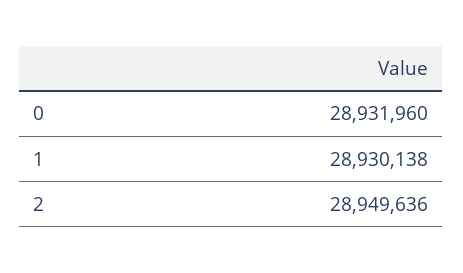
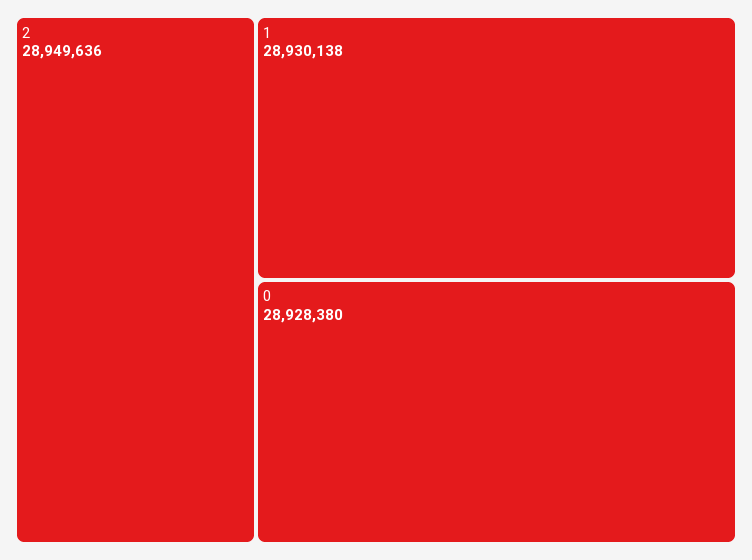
  {
-   "0": 28931960,
+   "0": 28928380,
    "1": 28930138,
    "2": 28949636
  }

